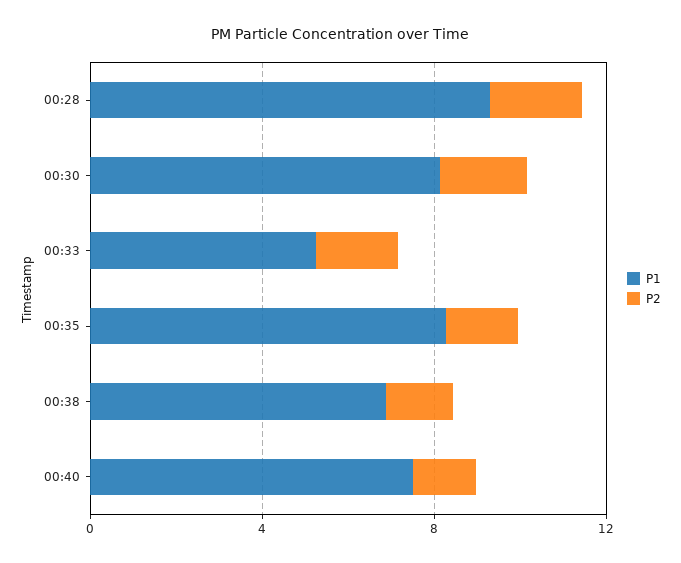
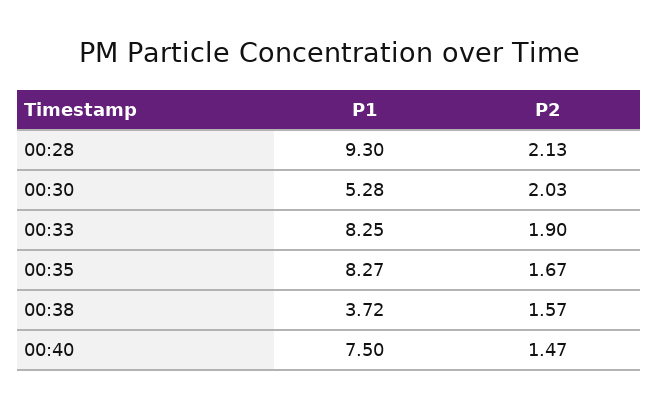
  {
    "P1": {
      "00:28": 9.3,
-     "00:30": 8,
+     "00:30": 5.28,
-     "00:33": 5,
+     "00:33": 8.25,
      "00:35": 8.27,
-     "00:38": 7,
+     "00:38": 3.72,
      "00:40": 7.5
    },
    "P2": {
      "00:28": 2.13,
      "00:30": 2.03,
      "00:33": 1.9,
      "00:35": 1.67,
      "00:38": 1.57,
      "00:40": 1.47
    }
  }

